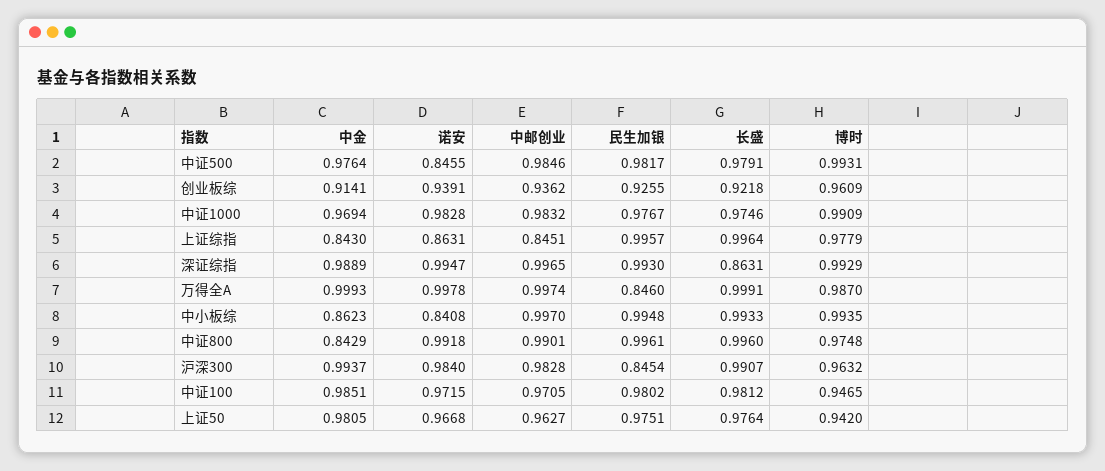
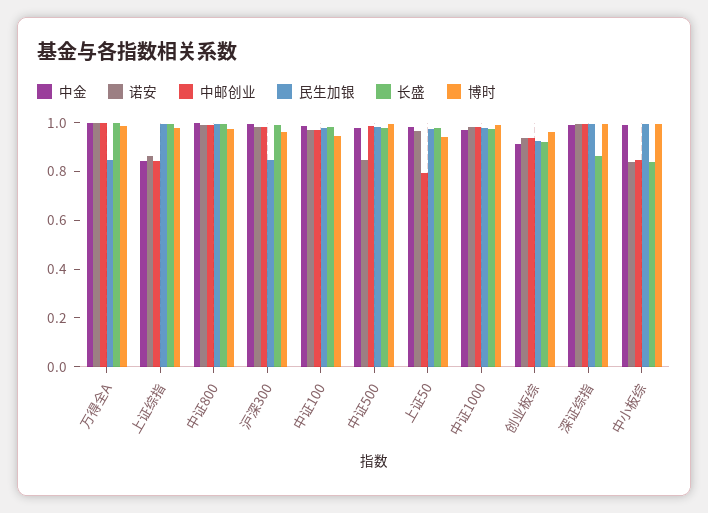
  {
    "中金": {
      "中证500": 0.9764,
      "创业板综": 0.9141,
      "中证1000": 0.9694,
      "上证综指": 0.843,
      "深证综指": 0.9889,
      "万得全A": 0.9993,
-     "中小板综": 0.8623,
+     "中小板综": 1,
-     "中证800": 0.8429,
+     "中证800": 1,
      "沪深300": 0.9937,
      "中证100": 0.9851,
      "上证50": 0.9805
    },
    "诺安": {
      "中证500": 0.8455,
      "创业板综": 0.9391,
      "中证1000": 0.9828,
      "上证综指": 0.8631,
      "深证综指": 0.9947,
      "万得全A": 0.9978,
      "中小板综": 0.8408,
      "中证800": 0.9918,
      "沪深300": 0.984,
      "中证100": 0.9715,
      "上证50": 0.9668
    },
    "中邮创业": {
      "中证500": 0.9846,
      "创业板综": 0.9362,
      "中证1000": 0.9832,
      "上证综指": 0.8451,
      "深证综指": 0.9965,
      "万得全A": 0.9974,
-     "中小板综": 0.997,
+     "中小板综": 0.85,
      "中证800": 0.9901,
      "沪深300": 0.9828,
      "中证100": 0.9705,
-     "上证50": 0.9627
+     "上证50": 0.8
    },
    "民生加银": {
      "中证500": 0.9817,
      "创业板综": 0.9255,
      "中证1000": 0.9767,
      "上证综指": 0.9957,
      "深证综指": 0.993,
      "万得全A": 0.846,
      "中小板综": 0.9948,
      "中证800": 0.9961,
      "沪深300": 0.8454,
      "中证100": 0.9802,
      "上证50": 0.9751
    },
    "长盛": {
      "中证500": 0.9791,
      "创业板综": 0.9218,
      "中证1000": 0.9746,
      "上证综指": 0.9964,
      "深证综指": 0.8631,
      "万得全A": 0.9991,
-     "中小板综": 0.9933,
+     "中小板综": 0.85,
      "中证800": 0.996,
      "沪深300": 0.9907,
      "中证100": 0.9812,
      "上证50": 0.9764
    },
    "博时": {
      "中证500": 0.9931,
      "创业板综": 0.9609,
      "中证1000": 0.9909,
      "上证综指": 0.9779,
      "深证综指": 0.9929,
      "万得全A": 0.987,
      "中小板综": 0.9935,
      "中证800": 0.9748,
      "沪深300": 0.9632,
      "中证100": 0.9465,
      "上证50": 0.942
    }
  }

